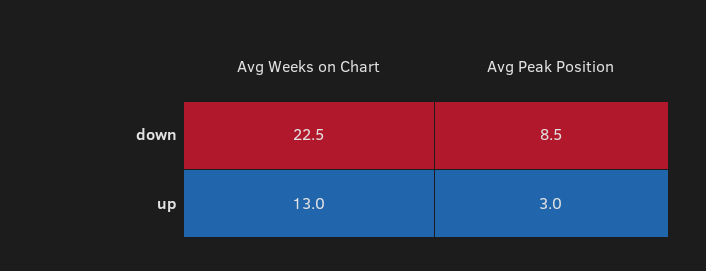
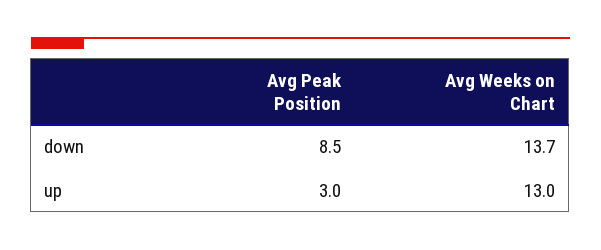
  {
    "Avg Weeks on Chart": {
-     "down": 22.5,
+     "down": 13.7,
      "up": 13
    },
    "Avg Peak Position": {
      "down": 8.5,
      "up": 3
    }
  }

